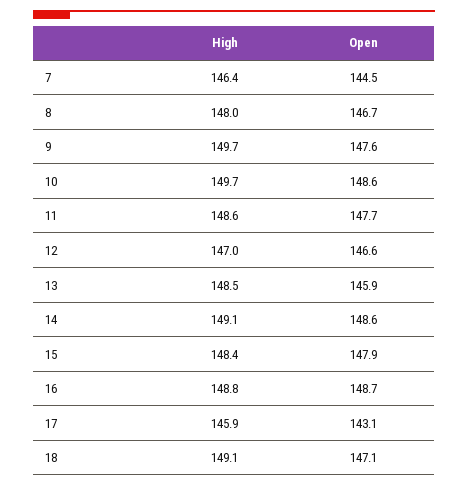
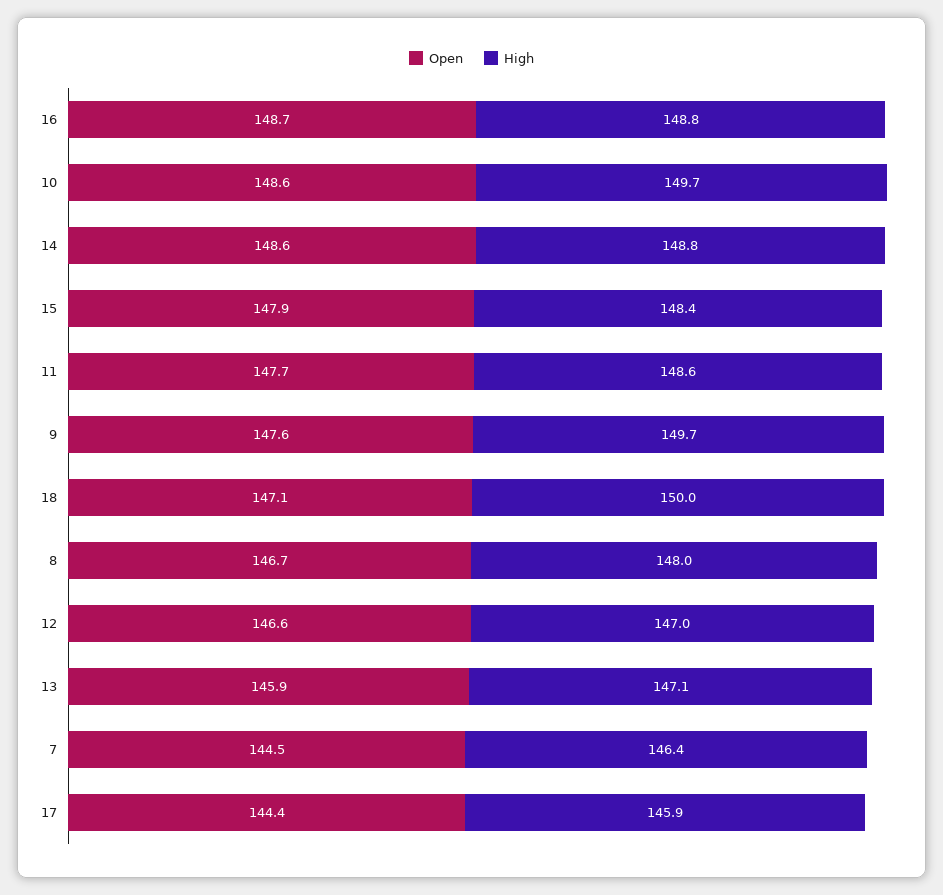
  {
    "High": {
      "7": 146.4,
      "8": 148,
      "9": 149.7,
      "10": 149.7,
      "11": 148.6,
      "12": 147,
-     "13": 148.5,
+     "13": 147.1,
-     "14": 149.1,
+     "14": 148.8,
      "15": 148.4,
      "16": 148.8,
      "17": 145.9,
-     "18": 149.1
+     "18": 150
    },
    "Open": {
      "7": 144.5,
      "8": 146.7,
      "9": 147.6,
      "10": 148.6,
      "11": 147.7,
      "12": 146.6,
      "13": 145.9,
      "14": 148.6,
      "15": 147.9,
      "16": 148.7,
-     "17": 143.1,
+     "17": 144.4,
      "18": 147.1
    }
  }

